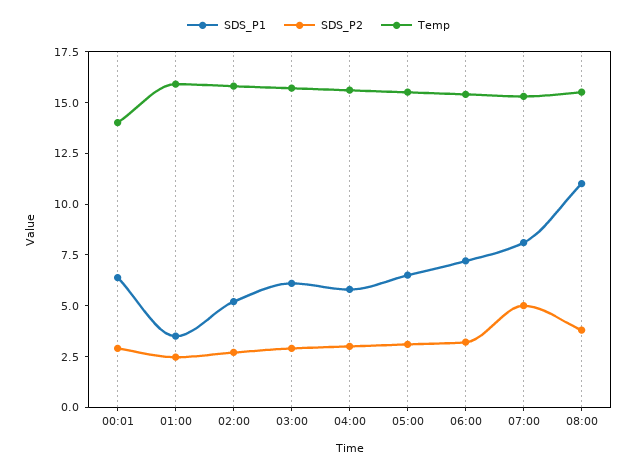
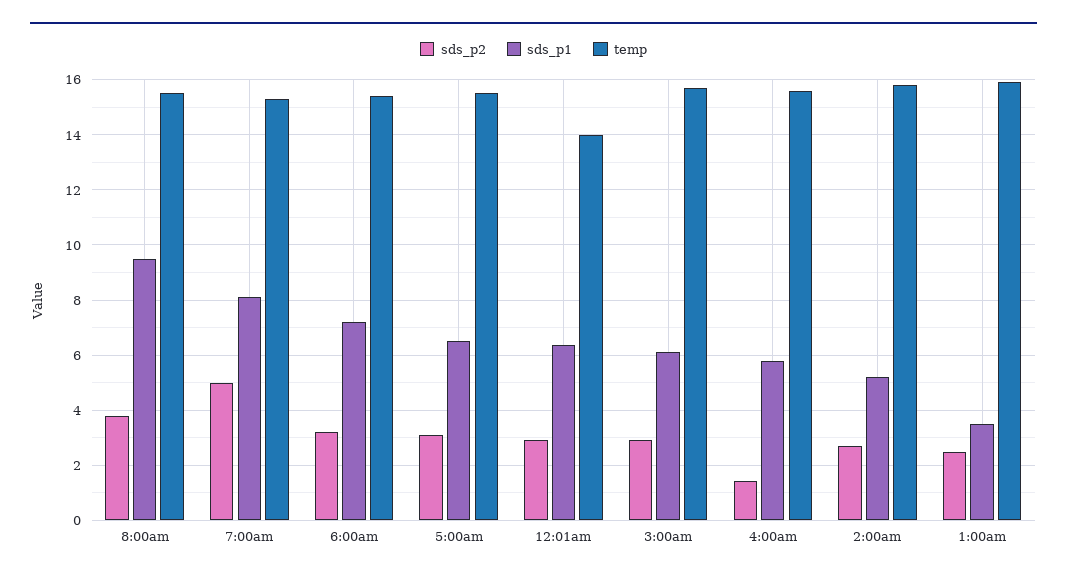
  {
    "SDS_P1": {
      "00:01": 6.5,
      "01:00": 3.5,
      "02:00": 5.25,
      "03:00": 6,
      "04:00": 5.75,
      "05:00": 6.5,
      "06:00": 7.25,
      "07:00": 8,
-     "08:00": 11
+     "08:00": 9.5
    },
    "SDS_P2": {
      "00:01": 3,
      "01:00": 2.5,
      "02:00": 2.75,
      "03:00": 3,
-     "04:00": 3,
+     "04:00": 1.5,
      "05:00": 3,
      "06:00": 3.25,
      "07:00": 5,
      "08:00": 3.75
    },
    "Temp": {
      "00:01": 14,
      "01:00": 16,
      "02:00": 15.75,
      "03:00": 15.75,
      "04:00": 15.5,
      "05:00": 15.5,
      "06:00": 15.5,
      "07:00": 15.25,
      "08:00": 15.5
    }
  }

